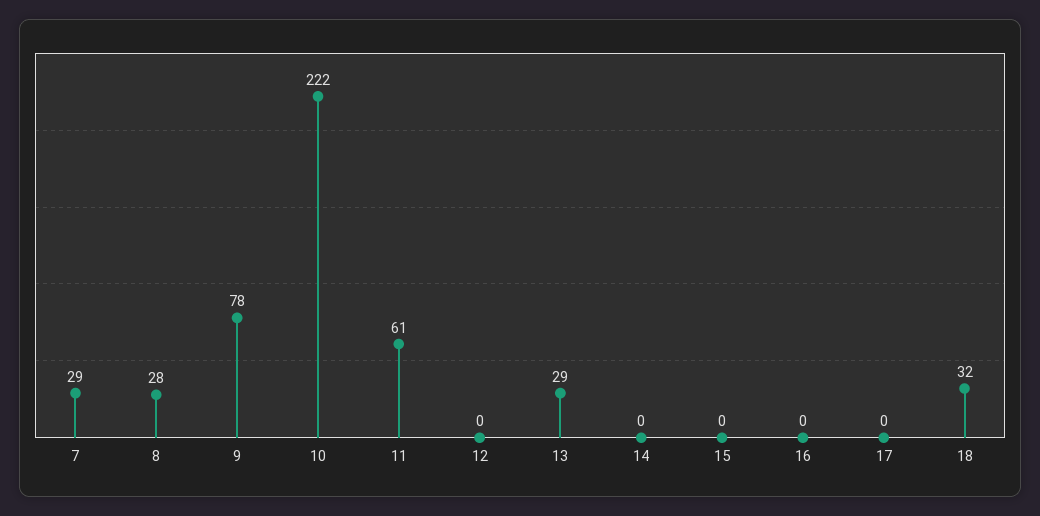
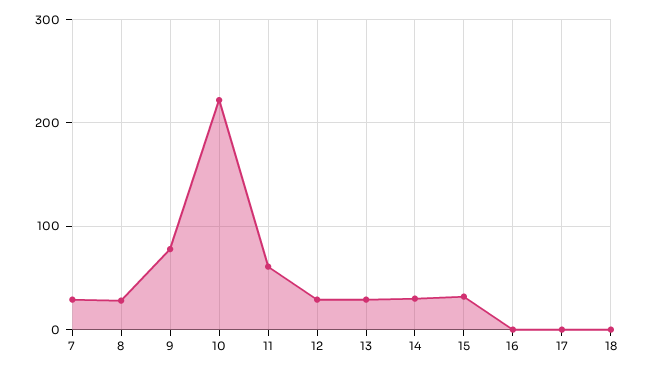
  {
    "7": 29,
    "8": 28,
    "9": 78,
    "10": 222,
    "11": 61,
-   "12": 0,
+   "12": 30,
    "13": 29,
-   "14": 0,
+   "14": 30,
-   "15": 0,
+   "15": 30,
    "16": 0,
    "17": 0,
-   "18": 32
+   "18": 0
  }

